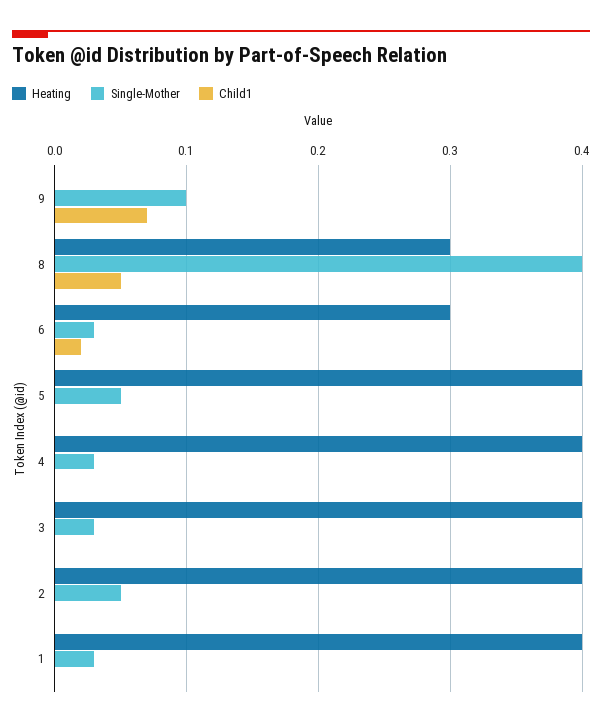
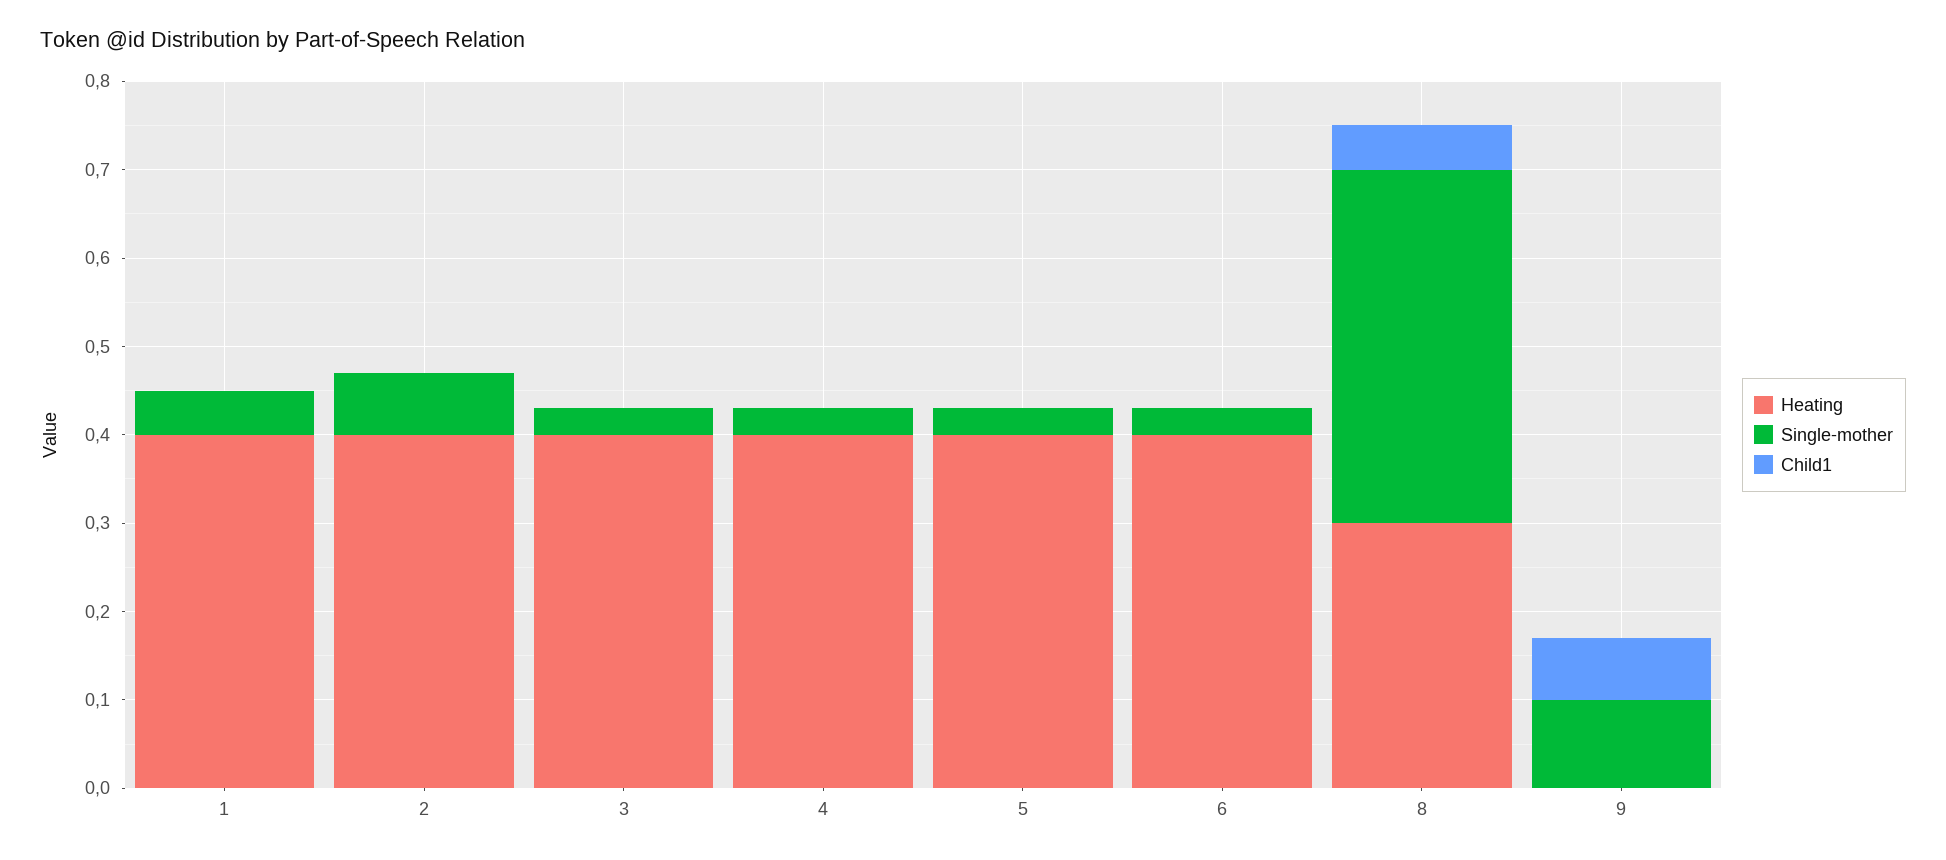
  {
    "Heating": {
      "9": 0,
      "8": 0.3,
-     "6": 0.3,
+     "6": 0.4,
      "5": 0.4,
      "4": 0.4,
      "3": 0.4,
      "2": 0.4,
      "1": 0.4
    },
    "Single-Mother": {
      "9": 0.1,
      "8": 0.4,
      "6": 0.03,
-     "5": 0.05,
+     "5": 0.03,
      "4": 0.03,
      "3": 0.03,
-     "2": 0.05,
+     "2": 0.07,
-     "1": 0.03
+     "1": 0.05
    },
    "Child1": {
      "9": 0.07,
      "8": 0.05,
-     "6": 0.02,
+     "6": 0,
      "5": 0,
      "4": 0,
      "3": 0,
      "2": 0,
      "1": 0
    }
  }

